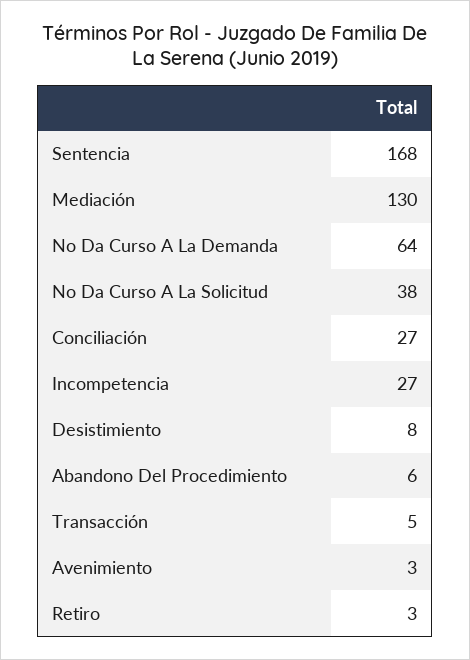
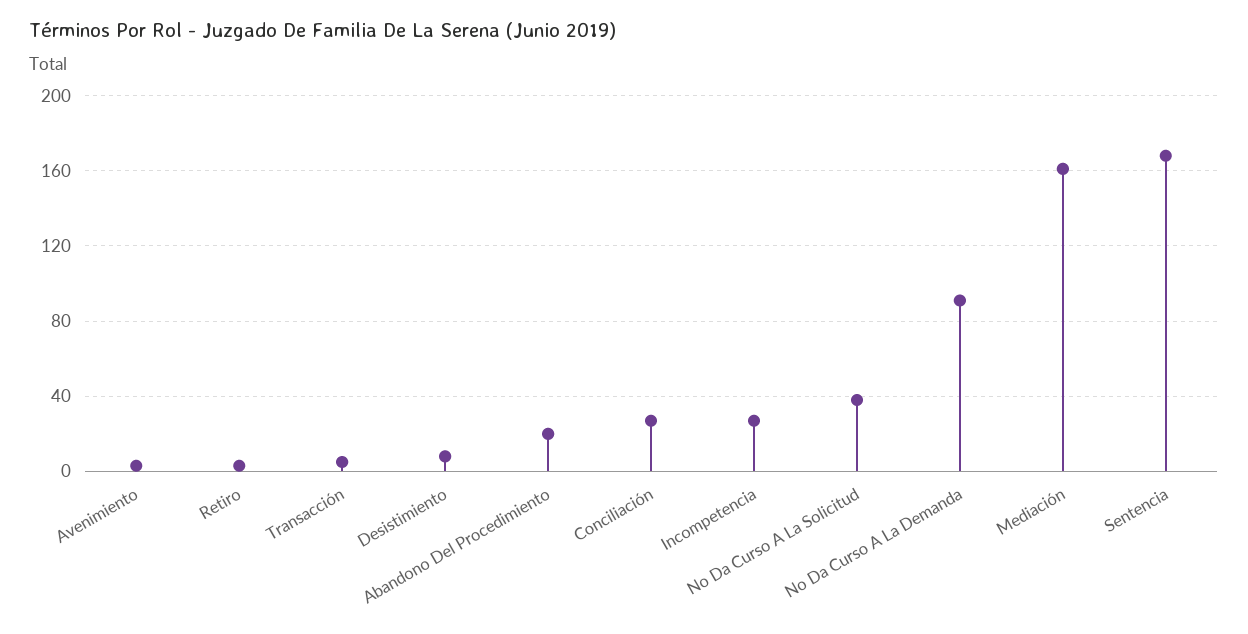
  {
    "Sentencia": 168,
-   "Mediación": 130,
+   "Mediación": 160,
-   "No Da Curso A La Demanda": 64,
+   "No Da Curso A La Demanda": 90,
    "No Da Curso A La Solicitud": 38,
    "Conciliación": 27,
    "Incompetencia": 27,
    "Desistimiento": 8,
-   "Abandono Del Procedimiento": 6,
+   "Abandono Del Procedimiento": 20,
    "Transacción": 5,
    "Avenimiento": 3,
    "Retiro": 3
  }

